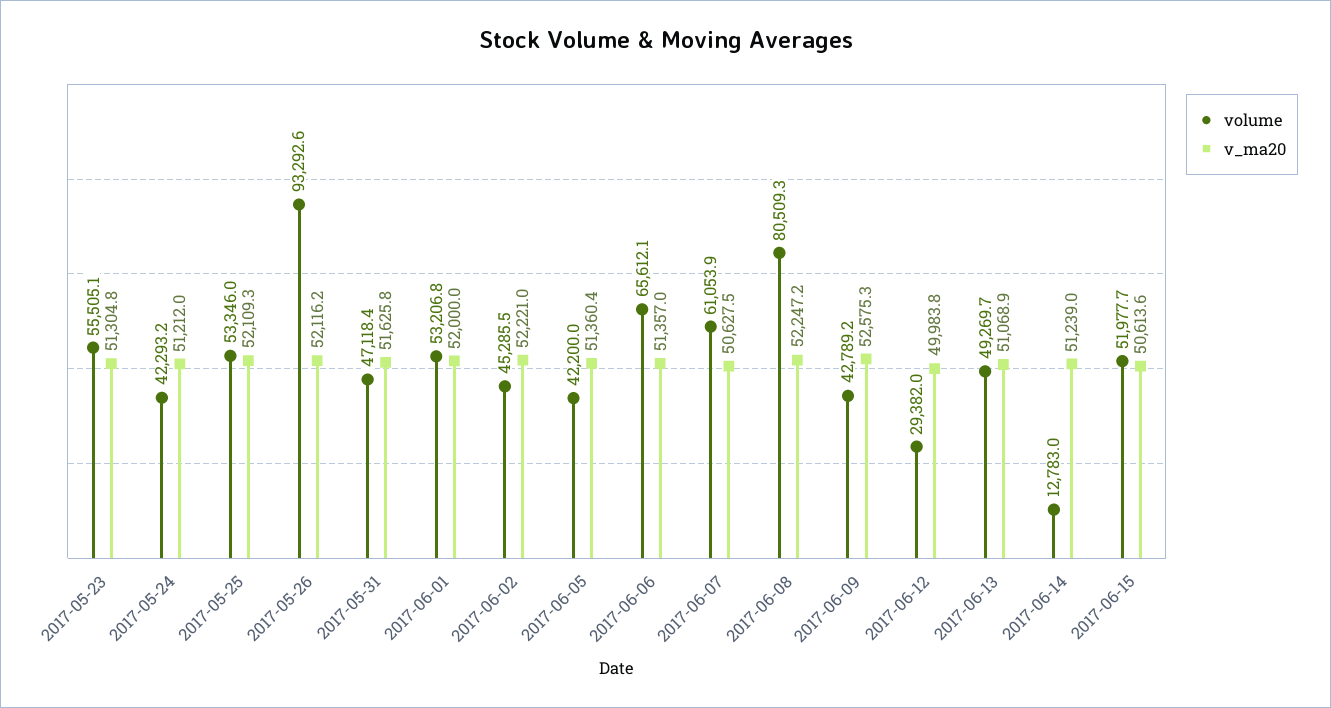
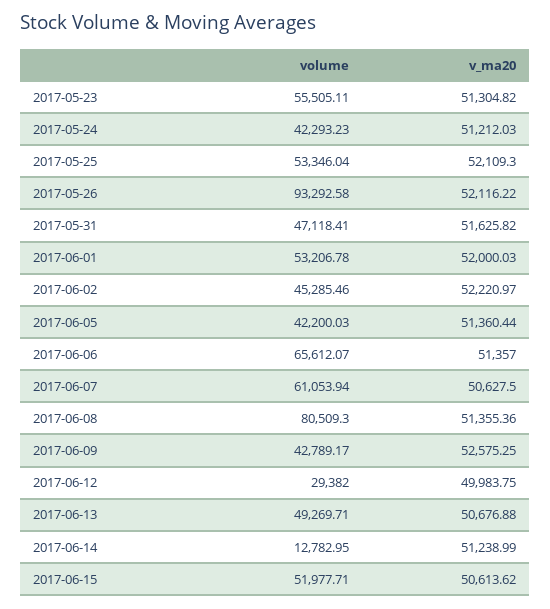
  {
    "volume": {
      "2017-05-23": 55505.11,
      "2017-05-24": 42293.23,
      "2017-05-25": 53346.04,
      "2017-05-26": 93292.58,
      "2017-05-31": 47118.41,
      "2017-06-01": 53206.78,
      "2017-06-02": 45285.46,
      "2017-06-05": 42200.03,
      "2017-06-06": 65612.07,
      "2017-06-07": 61053.94,
      "2017-06-08": 80509.3,
      "2017-06-09": 42789.17,
      "2017-06-12": 29382,
      "2017-06-13": 49269.71,
      "2017-06-14": 12782.95,
      "2017-06-15": 51977.71
    },
    "v_ma20": {
      "2017-05-23": 51304.82,
      "2017-05-24": 51212.03,
      "2017-05-25": 52109.3,
      "2017-05-26": 52116.22,
      "2017-05-31": 51625.82,
      "2017-06-01": 52000.03,
      "2017-06-02": 52220.97,
      "2017-06-05": 51360.44,
      "2017-06-06": 51357,
      "2017-06-07": 50627.5,
-     "2017-06-08": 52247.2,
+     "2017-06-08": 51355.36,
      "2017-06-09": 52575.25,
      "2017-06-12": 49983.75,
-     "2017-06-13": 51068.9,
+     "2017-06-13": 50676.88,
      "2017-06-14": 51238.99,
      "2017-06-15": 50613.62
    }
  }

